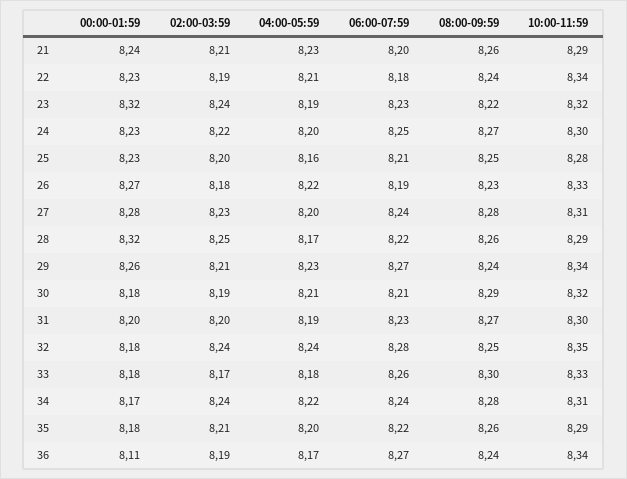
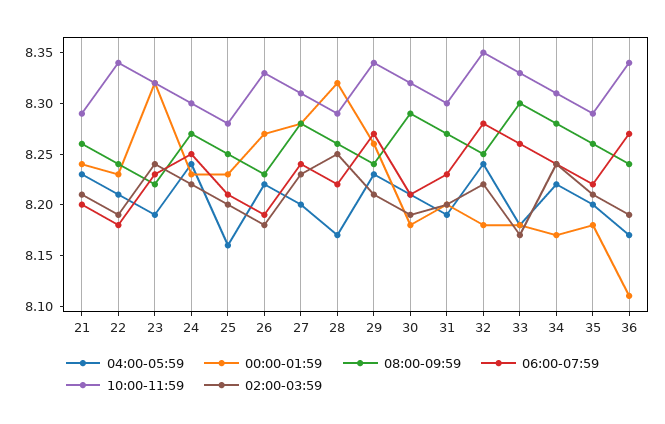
  {
    "00:00-01:59": {
      "21": 8.24,
      "22": 8.23,
      "23": 8.32,
      "24": 8.23,
      "25": 8.23,
      "26": 8.27,
      "27": 8.28,
      "28": 8.32,
      "29": 8.26,
      "30": 8.18,
      "31": 8.2,
      "32": 8.18,
      "33": 8.18,
      "34": 8.17,
      "35": 8.18,
      "36": 8.11
    },
    "02:00-03:59": {
      "21": 8.21,
      "22": 8.19,
      "23": 8.24,
      "24": 8.22,
      "25": 8.2,
      "26": 8.18,
      "27": 8.23,
      "28": 8.25,
      "29": 8.21,
      "30": 8.19,
      "31": 8.2,
-     "32": 8.24,
+     "32": 8.22,
      "33": 8.17,
      "34": 8.24,
      "35": 8.21,
      "36": 8.19
    },
    "04:00-05:59": {
      "21": 8.23,
      "22": 8.21,
      "23": 8.19,
-     "24": 8.2,
+     "24": 8.24,
      "25": 8.16,
      "26": 8.22,
      "27": 8.2,
      "28": 8.17,
      "29": 8.23,
      "30": 8.21,
      "31": 8.19,
      "32": 8.24,
      "33": 8.18,
      "34": 8.22,
      "35": 8.2,
      "36": 8.17
    },
    "06:00-07:59": {
      "21": 8.2,
      "22": 8.18,
      "23": 8.23,
      "24": 8.25,
      "25": 8.21,
      "26": 8.19,
      "27": 8.24,
      "28": 8.22,
      "29": 8.27,
      "30": 8.21,
      "31": 8.23,
      "32": 8.28,
      "33": 8.26,
      "34": 8.24,
      "35": 8.22,
      "36": 8.27
    },
    "08:00-09:59": {
      "21": 8.26,
      "22": 8.24,
      "23": 8.22,
      "24": 8.27,
      "25": 8.25,
      "26": 8.23,
      "27": 8.28,
      "28": 8.26,
      "29": 8.24,
      "30": 8.29,
      "31": 8.27,
      "32": 8.25,
      "33": 8.3,
      "34": 8.28,
      "35": 8.26,
      "36": 8.24
    },
    "10:00-11:59": {
      "21": 8.29,
      "22": 8.34,
      "23": 8.32,
      "24": 8.3,
      "25": 8.28,
      "26": 8.33,
      "27": 8.31,
      "28": 8.29,
      "29": 8.34,
      "30": 8.32,
      "31": 8.3,
      "32": 8.35,
      "33": 8.33,
      "34": 8.31,
      "35": 8.29,
      "36": 8.34
    }
  }

